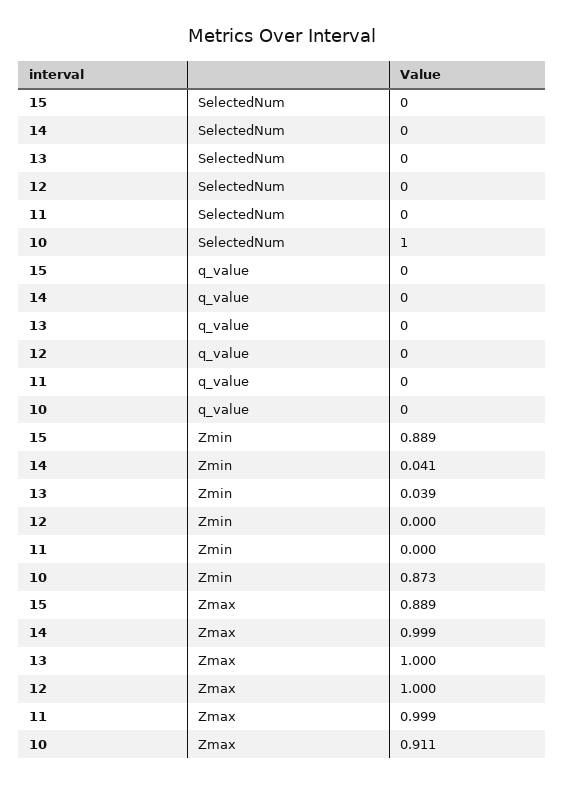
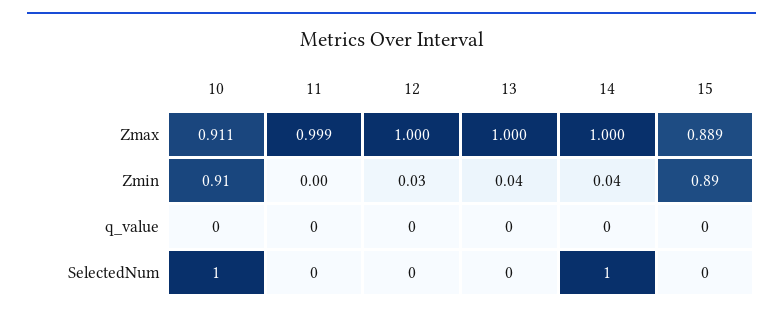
  {
    "15": {
      "SelectedNum": 0,
      "q_value": 0,
      "Zmin": 0.889,
      "Zmax": 0.889
    },
    "14": {
-     "SelectedNum": 0,
+     "SelectedNum": 1,
      "q_value": 0,
      "Zmin": 0.041,
-     "Zmax": 0.999
+     "Zmax": 1
    },
    "13": {
      "SelectedNum": 0,
      "q_value": 0,
      "Zmin": 0.039,
      "Zmax": 1
    },
    "12": {
      "SelectedNum": 0,
      "q_value": 0,
-     "Zmin": 0,
+     "Zmin": 0.03,
      "Zmax": 1
    },
    "11": {
      "SelectedNum": 0,
      "q_value": 0,
      "Zmin": 0,
      "Zmax": 0.999
    },
    "10": {
      "SelectedNum": 1,
      "q_value": 0,
-     "Zmin": 0.873,
+     "Zmin": 0.91,
      "Zmax": 0.911
    }
  }

